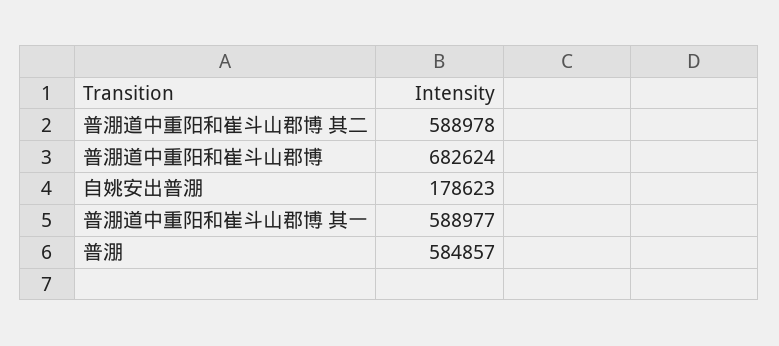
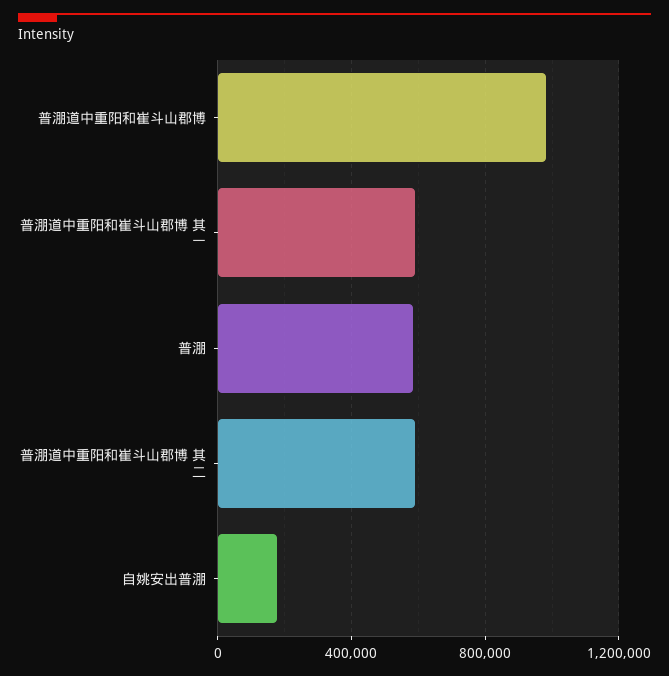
  {
    "普淜道中重阳和崔斗山郡博 其二": 588978,
-   "普淜道中重阳和崔斗山郡博": 682624,
+   "普淜道中重阳和崔斗山郡博": 1000000,
    "自姚安出普淜": 178623,
    "普淜道中重阳和崔斗山郡博 其一": 588977,
    "普淜": 584857
  }

